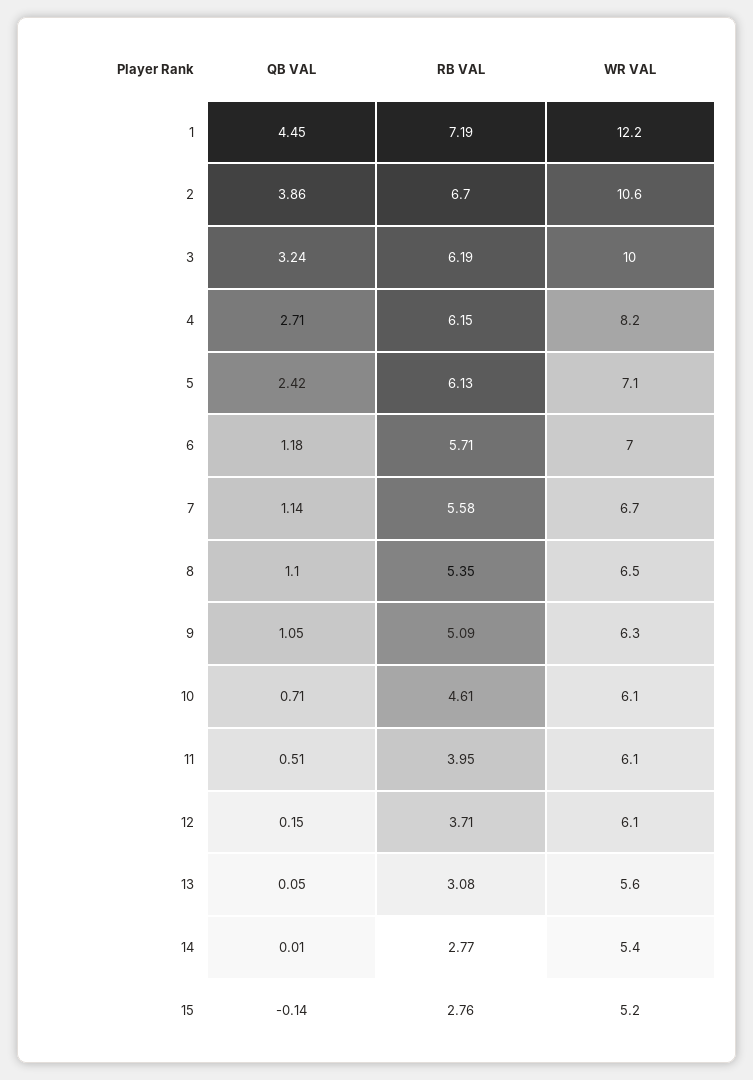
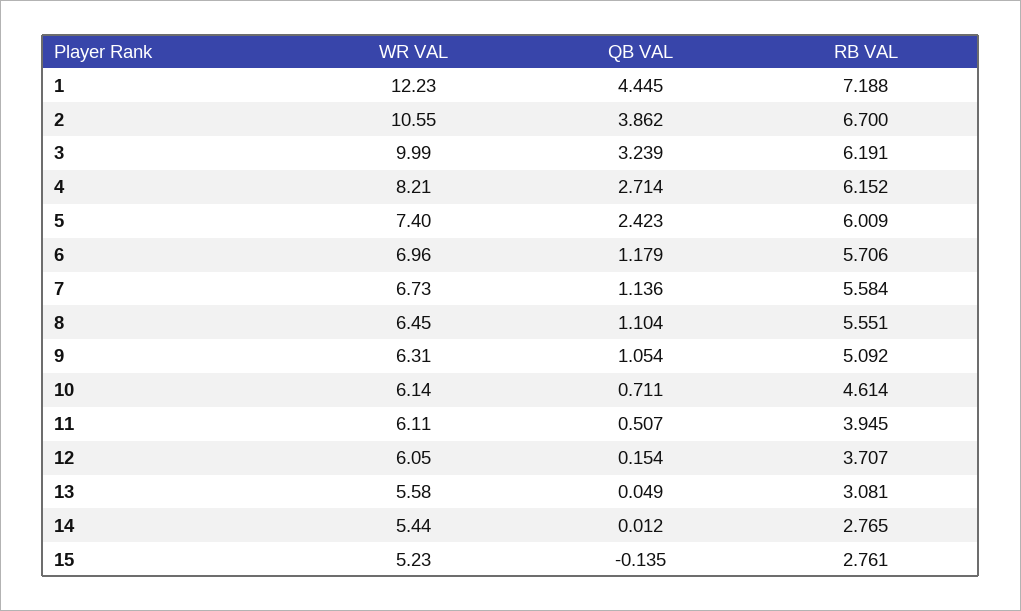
  {
    "QB VAL": {
      "1": 4.445,
      "2": 3.862,
      "3": 3.239,
      "4": 2.714,
      "5": 2.423,
      "6": 1.179,
      "7": 1.136,
      "8": 1.104,
      "9": 1.054,
      "10": 0.711,
      "11": 0.507,
      "12": 0.154,
      "13": 0.049,
      "14": 0.012,
      "15": -0.135
    },
    "RB VAL": {
      "1": 7.188,
      "2": 6.7,
      "3": 6.191,
      "4": 6.152,
-     "5": 6.13,
+     "5": 6.009,
      "6": 5.706,
      "7": 5.584,
-     "8": 5.35,
+     "8": 5.551,
      "9": 5.092,
      "10": 4.614,
      "11": 3.945,
      "12": 3.707,
      "13": 3.081,
      "14": 2.765,
      "15": 2.761
    },
    "WR VAL": {
      "1": 12.23,
      "2": 10.55,
      "3": 9.99,
      "4": 8.21,
-     "5": 7.1,
+     "5": 7.4,
      "6": 6.96,
      "7": 6.73,
      "8": 6.45,
      "9": 6.31,
      "10": 6.14,
      "11": 6.11,
      "12": 6.05,
      "13": 5.58,
      "14": 5.44,
      "15": 5.23
    }
  }

